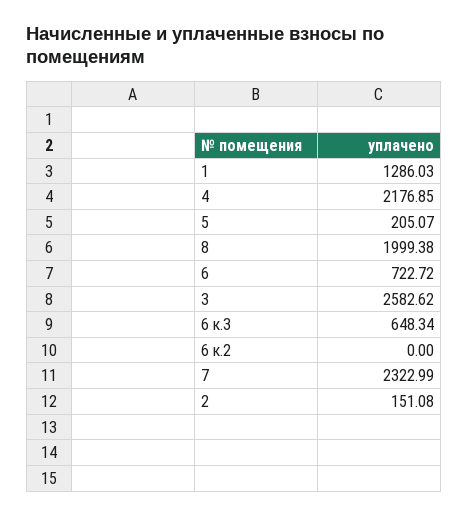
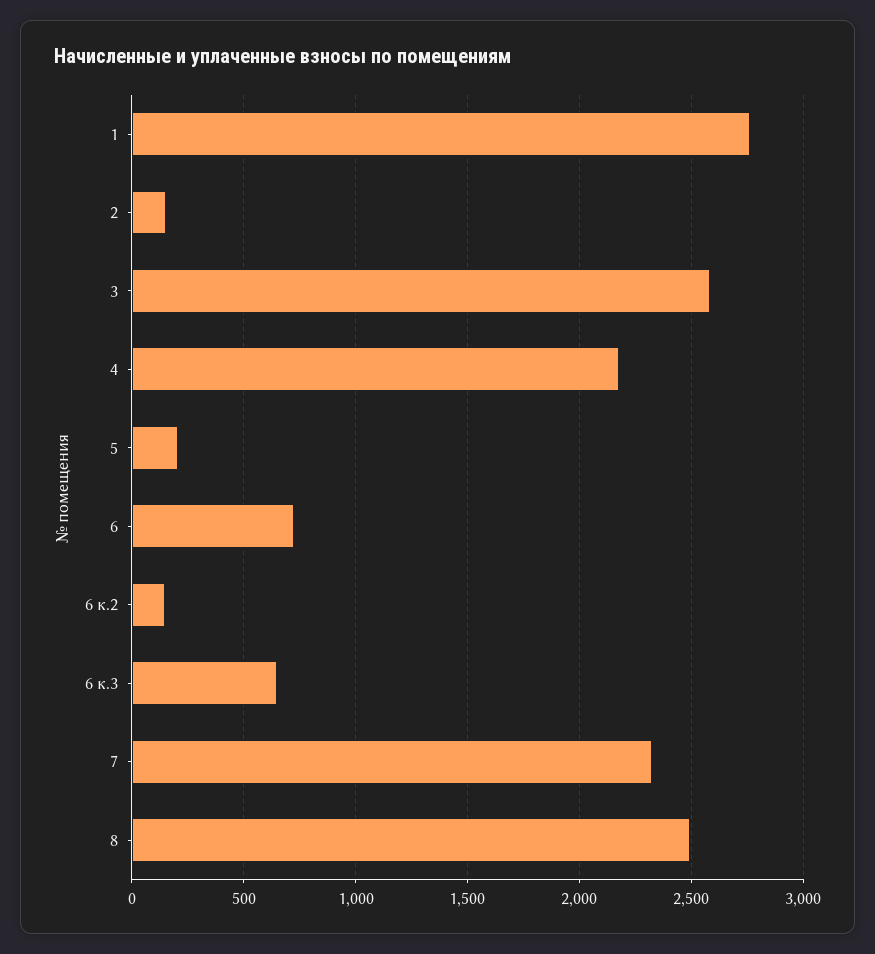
  {
-   "1": 1286.03,
+   "1": 2750,
    "4": 2176.85,
    "5": 205.07,
-   "8": 1999.38,
+   "8": 2500,
    "6": 722.72,
    "3": 2582.62,
    "6 к.3": 648.34,
-   "6 к.2": 0,
+   "6 к.2": 150,
    "7": 2322.99,
    "2": 151.08
  }

